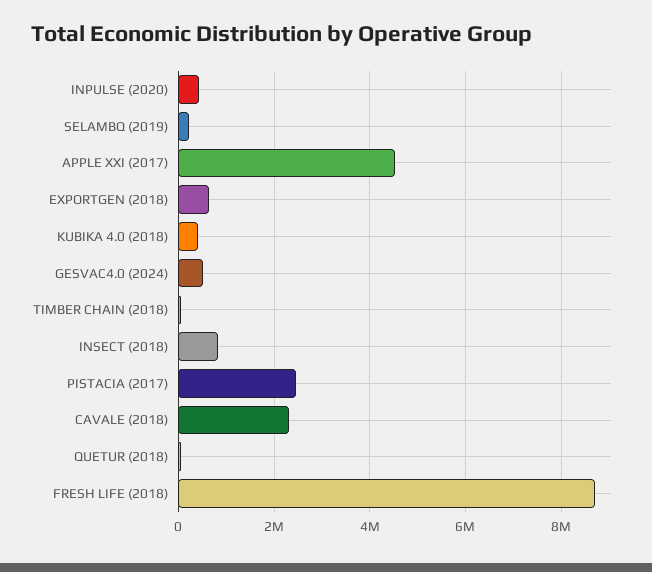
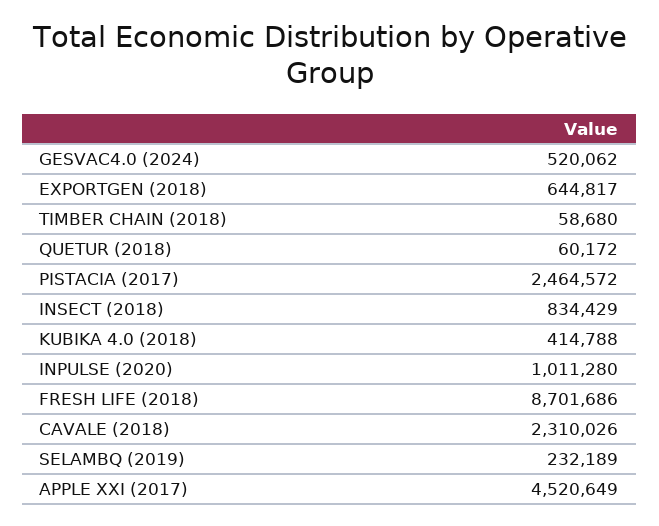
  {
-   "INPULSE (2020)": 400000,
+   "INPULSE (2020)": 1011280,
    "SELAMBQ (2019)": 232189,
    "APPLE XXI (2017)": 4520649,
    "EXPORTGEN (2018)": 644817,
    "KUBIKA 4.0 (2018)": 414788,
    "GESVAC4.0 (2024)": 520062,
    "TIMBER CHAIN (2018)": 58680,
    "INSECT (2018)": 834429,
    "PISTACIA (2017)": 2464572,
    "CAVALE (2018)": 2310026,
    "QUETUR (2018)": 60172,
    "FRESH LIFE (2018)": 8701686
  }

